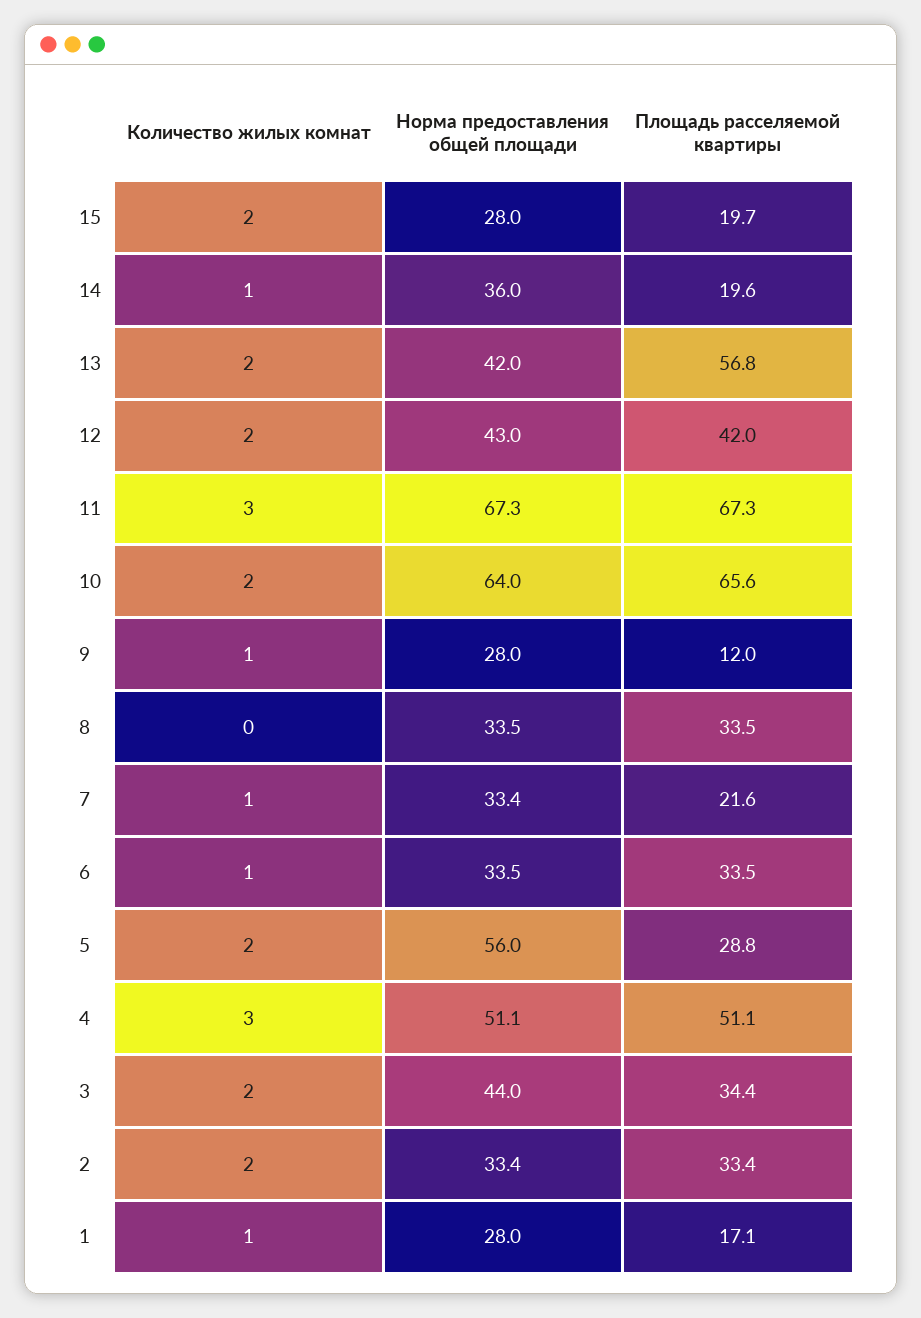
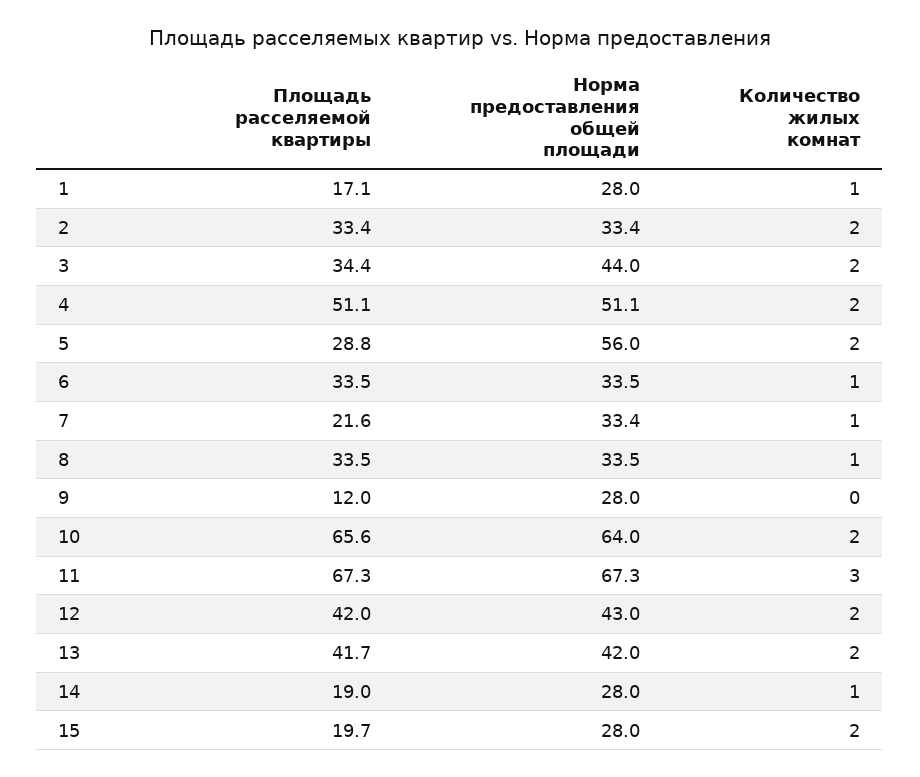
  {
    "Количество жилых комнат": {
      "15": 2,
      "14": 1,
      "13": 2,
      "12": 2,
      "11": 3,
      "10": 2,
-     "9": 1,
+     "9": 0,
-     "8": 0,
+     "8": 1,
      "7": 1,
      "6": 1,
      "5": 2,
-     "4": 3,
+     "4": 2,
      "3": 2,
      "2": 2,
      "1": 1
    },
    "Норма предоставления общей площади": {
      "15": 28,
-     "14": 36,
+     "14": 28,
      "13": 42,
      "12": 43,
      "11": 67.3,
      "10": 64,
      "9": 28,
      "8": 33.5,
      "7": 33.4,
      "6": 33.5,
      "5": 56,
      "4": 51.1,
      "3": 44,
      "2": 33.4,
      "1": 28
    },
    "Площадь расселяемой квартиры": {
      "15": 19.7,
-     "14": 19.6,
+     "14": 19,
-     "13": 56.8,
+     "13": 41.7,
      "12": 42,
      "11": 67.3,
      "10": 65.6,
      "9": 12,
      "8": 33.5,
      "7": 21.6,
      "6": 33.5,
      "5": 28.8,
      "4": 51.1,
      "3": 34.4,
      "2": 33.4,
      "1": 17.1
    }
  }

